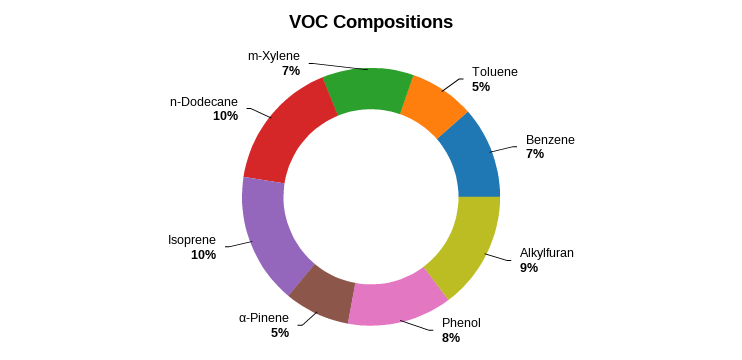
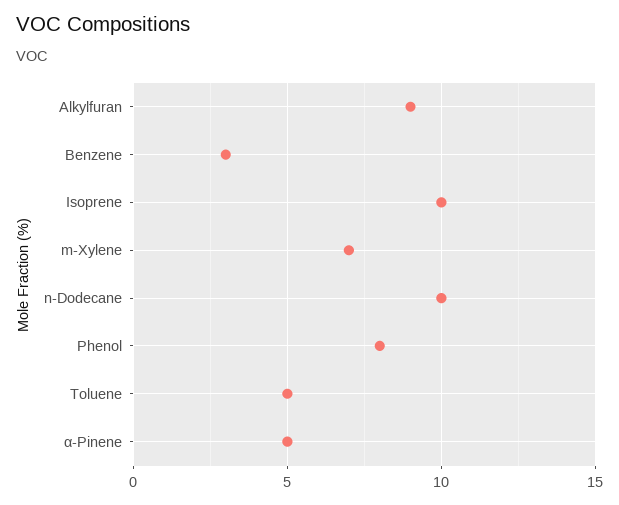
  {
    "Toluene": 5,
-   "Benzene": 7,
+   "Benzene": 3,
    "Alkylfuran": 9,
    "Phenol": 8,
    "α-Pinene": 5,
    "Isoprene": 10,
    "n-Dodecane": 10,
    "m-Xylene": 7
  }

